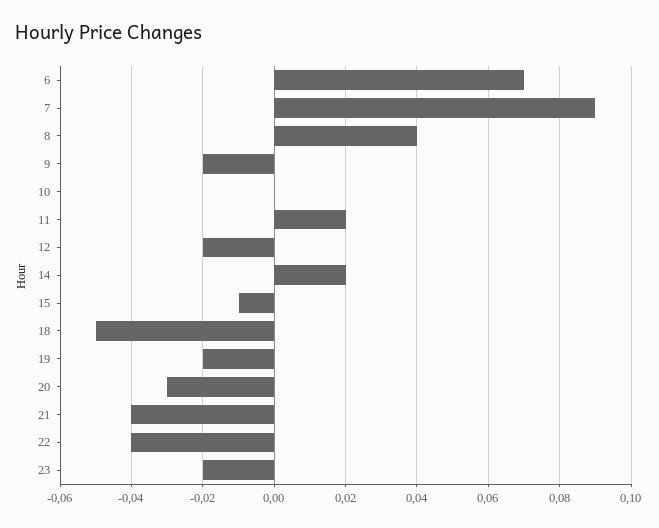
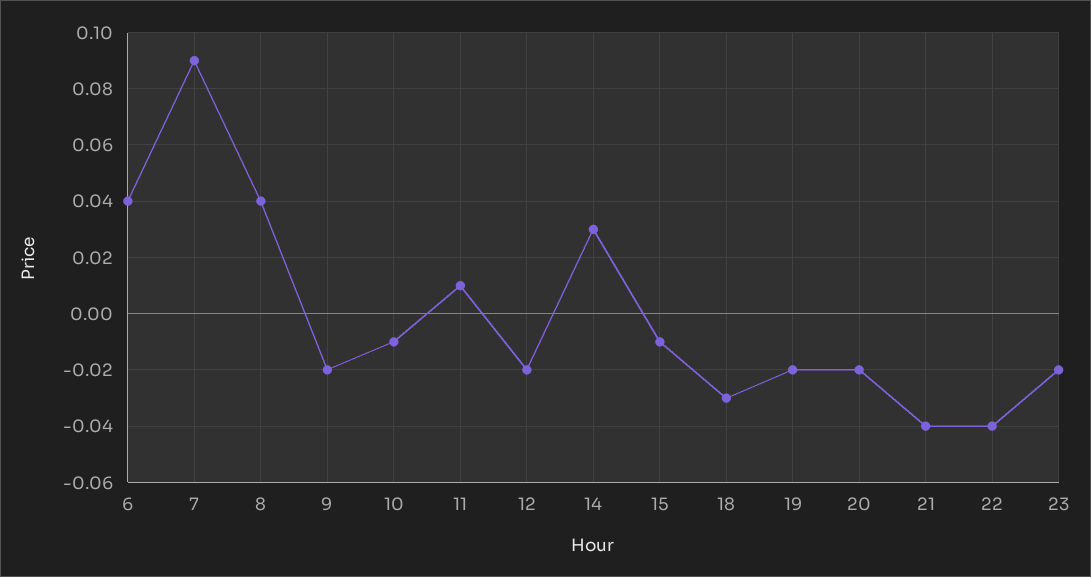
  {
-   "6": 0.07,
+   "6": 0.04,
    "7": 0.09,
    "8": 0.04,
    "9": -0.02,
-   "10": 0,
+   "10": -0.01,
-   "11": 0.02,
+   "11": 0.01,
    "12": -0.02,
-   "14": 0.02,
+   "14": 0.03,
    "15": -0.01,
-   "18": -0.05,
+   "18": -0.03,
    "19": -0.02,
-   "20": -0.03,
+   "20": -0.02,
    "21": -0.04,
    "22": -0.04,
    "23": -0.02
  }

